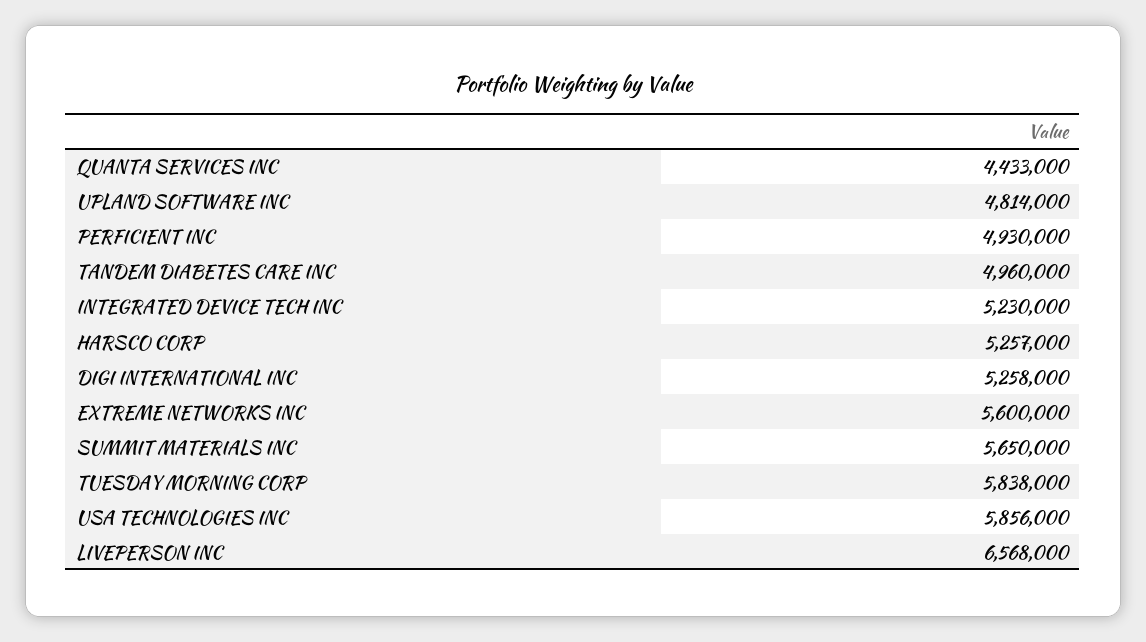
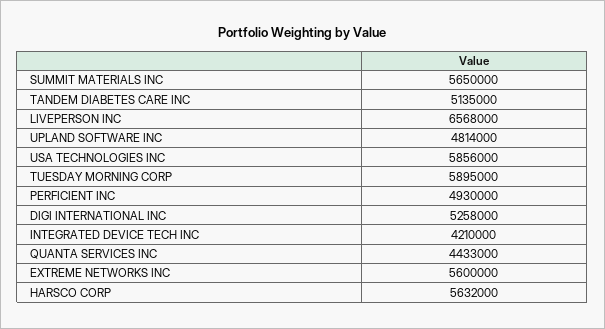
  {
    "QUANTA SERVICES INC": 4433000,
    "UPLAND SOFTWARE INC": 4814000,
    "PERFICIENT INC": 4930000,
-   "TANDEM DIABETES CARE INC": 4960000,
+   "TANDEM DIABETES CARE INC": 5135000,
-   "INTEGRATED DEVICE TECH INC": 5230000,
+   "INTEGRATED DEVICE TECH INC": 4210000,
-   "HARSCO CORP": 5257000,
+   "HARSCO CORP": 5632000,
    "DIGI INTERNATIONAL INC": 5258000,
    "EXTREME NETWORKS INC": 5600000,
    "SUMMIT MATERIALS INC": 5650000,
-   "TUESDAY MORNING CORP": 5838000,
+   "TUESDAY MORNING CORP": 5895000,
    "USA TECHNOLOGIES INC": 5856000,
    "LIVEPERSON INC": 6568000
  }

